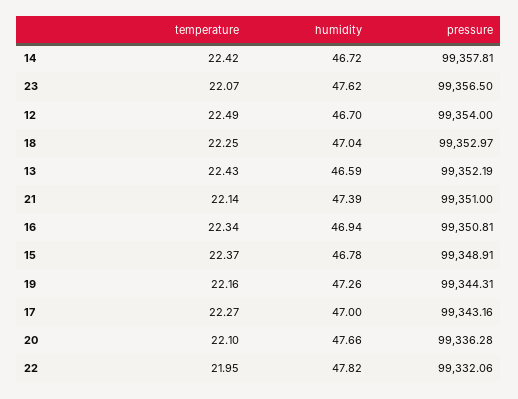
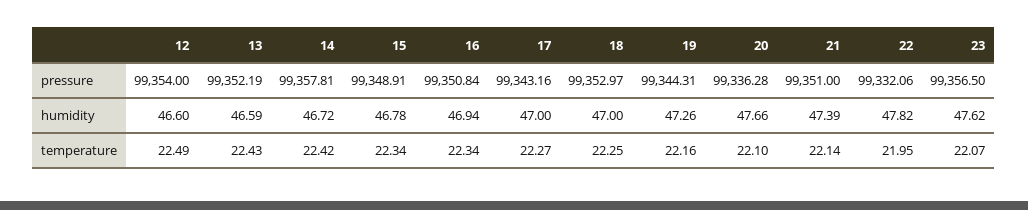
  {
    "temperature": {
      "14": 22.42,
      "23": 22.07,
      "12": 22.49,
      "18": 22.25,
      "13": 22.43,
      "21": 22.14,
      "16": 22.34,
-     "15": 22.37,
+     "15": 22.34,
      "19": 22.16,
      "17": 22.27,
      "20": 22.1,
      "22": 21.95
    },
    "humidity": {
      "14": 46.72,
      "23": 47.62,
-     "12": 46.7,
+     "12": 46.6,
-     "18": 47.04,
+     "18": 47,
      "13": 46.59,
      "21": 47.39,
      "16": 46.94,
      "15": 46.78,
      "19": 47.26,
      "17": 47,
      "20": 47.66,
      "22": 47.82
    },
    "pressure": {
      "14": 99357.81,
      "23": 99356.5,
      "12": 99354,
      "18": 99352.97,
      "13": 99352.19,
      "21": 99351,
-     "16": 99350.81,
+     "16": 99350.84,
      "15": 99348.91,
      "19": 99344.31,
      "17": 99343.16,
      "20": 99336.28,
      "22": 99332.06
    }
  }

